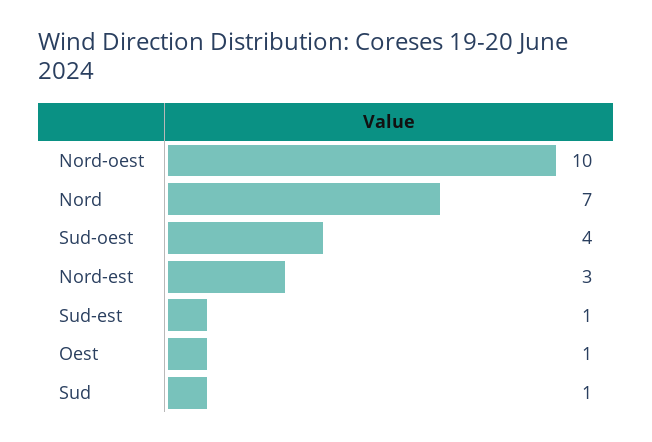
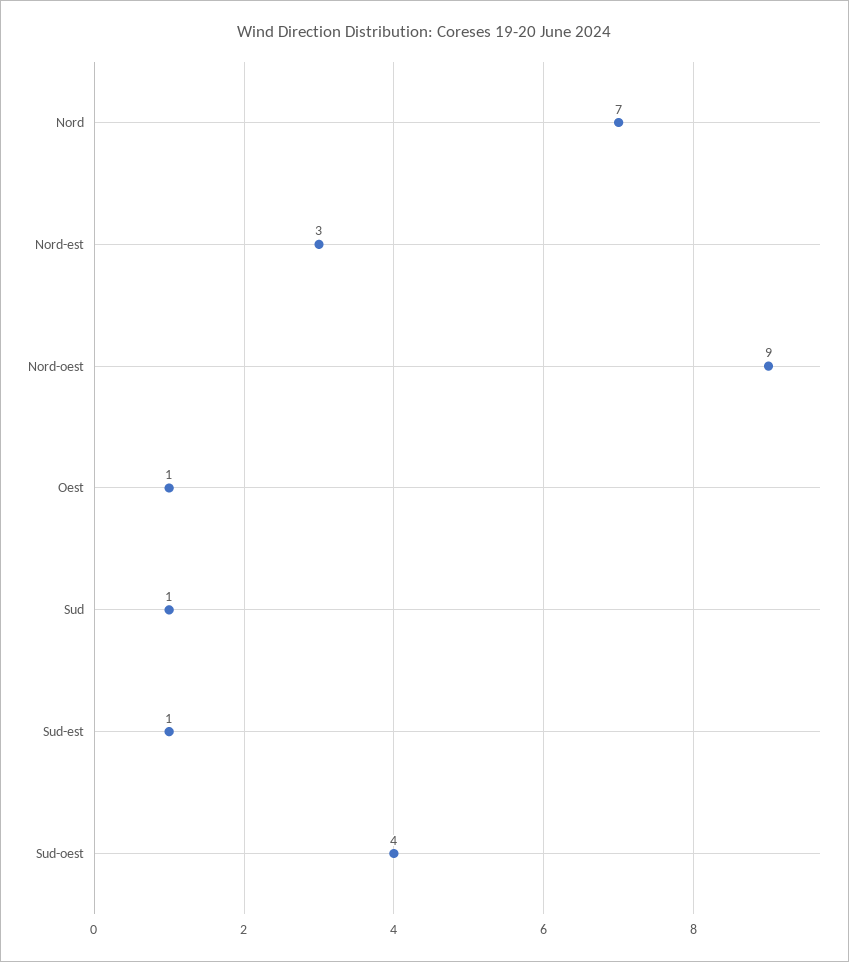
  {
-   "Nord-oest": 10,
+   "Nord-oest": 9,
    "Nord": 7,
    "Sud-oest": 4,
    "Nord-est": 3,
    "Sud-est": 1,
    "Oest": 1,
    "Sud": 1
  }

